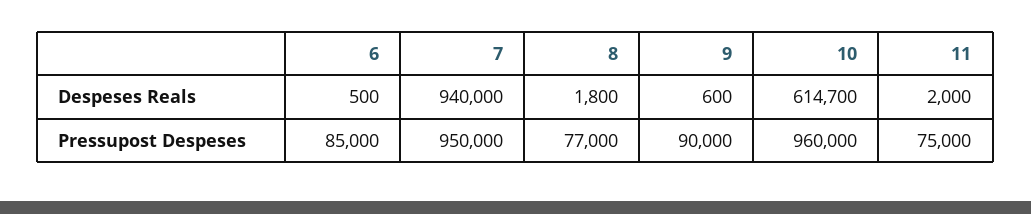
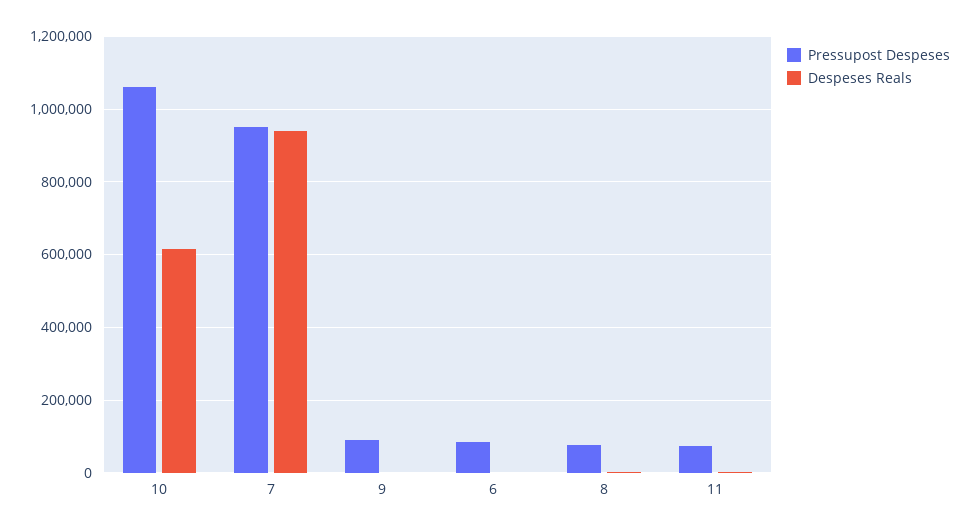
  {
    "Despeses Reals": {
      "6": 500,
      "7": 940000,
      "8": 1800,
      "9": 600,
      "10": 614700,
      "11": 2000
    },
    "Pressupost Despeses": {
      "6": 85000,
      "7": 950000,
      "8": 77000,
      "9": 90000,
-     "10": 960000,
+     "10": 1060000,
      "11": 75000
    }
  }

